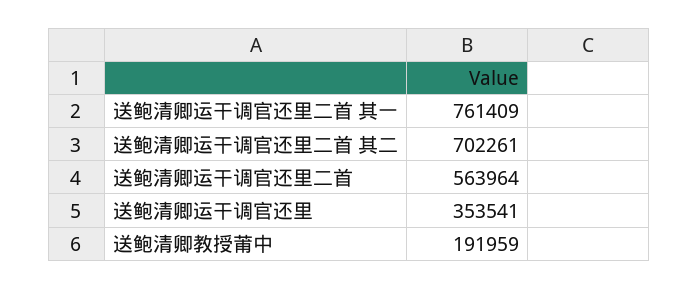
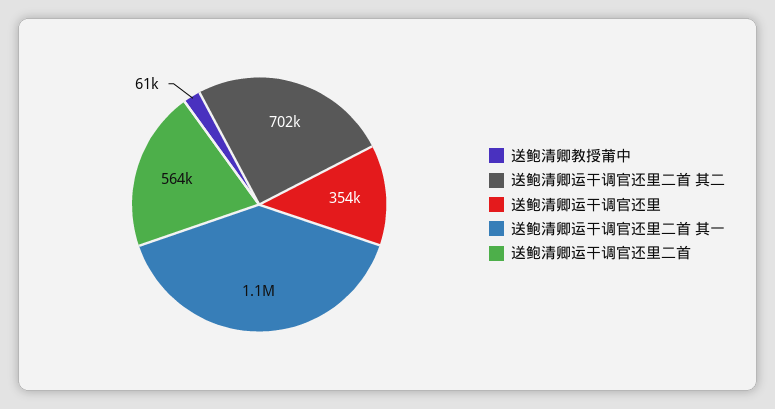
  {
-   "送鲍清卿运干调官还里二首 其一": 761409,
+   "送鲍清卿运干调官还里二首 其一": 1100000,
    "送鲍清卿运干调官还里二首 其二": 702261,
    "送鲍清卿运干调官还里二首": 563964,
    "送鲍清卿运干调官还里": 353541,
-   "送鲍清卿教授莆中": 191959
+   "送鲍清卿教授莆中": 61000
  }

